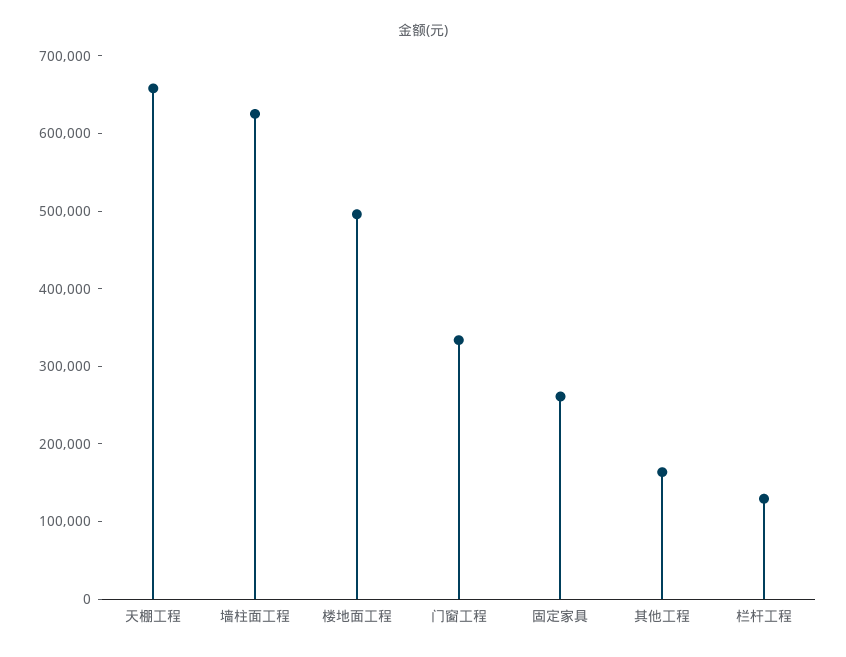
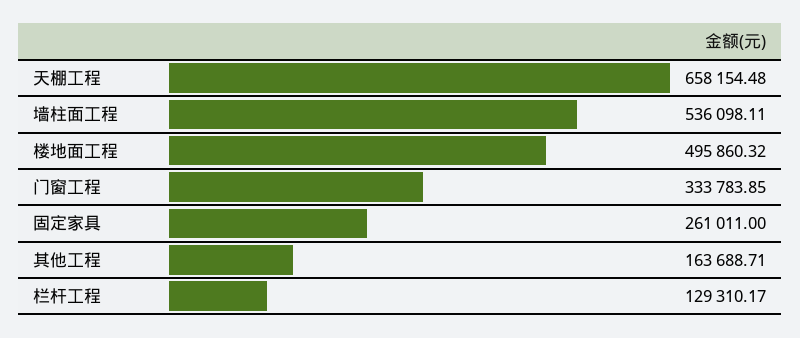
  {
    "天棚工程": 658154.48,
-   "墙柱面工程": 620000,
+   "墙柱面工程": 536098.11,
    "楼地面工程": 495860.32,
    "门窗工程": 333783.85,
    "固定家具": 261011,
    "其他工程": 163688.71,
    "栏杆工程": 129310.17
  }

